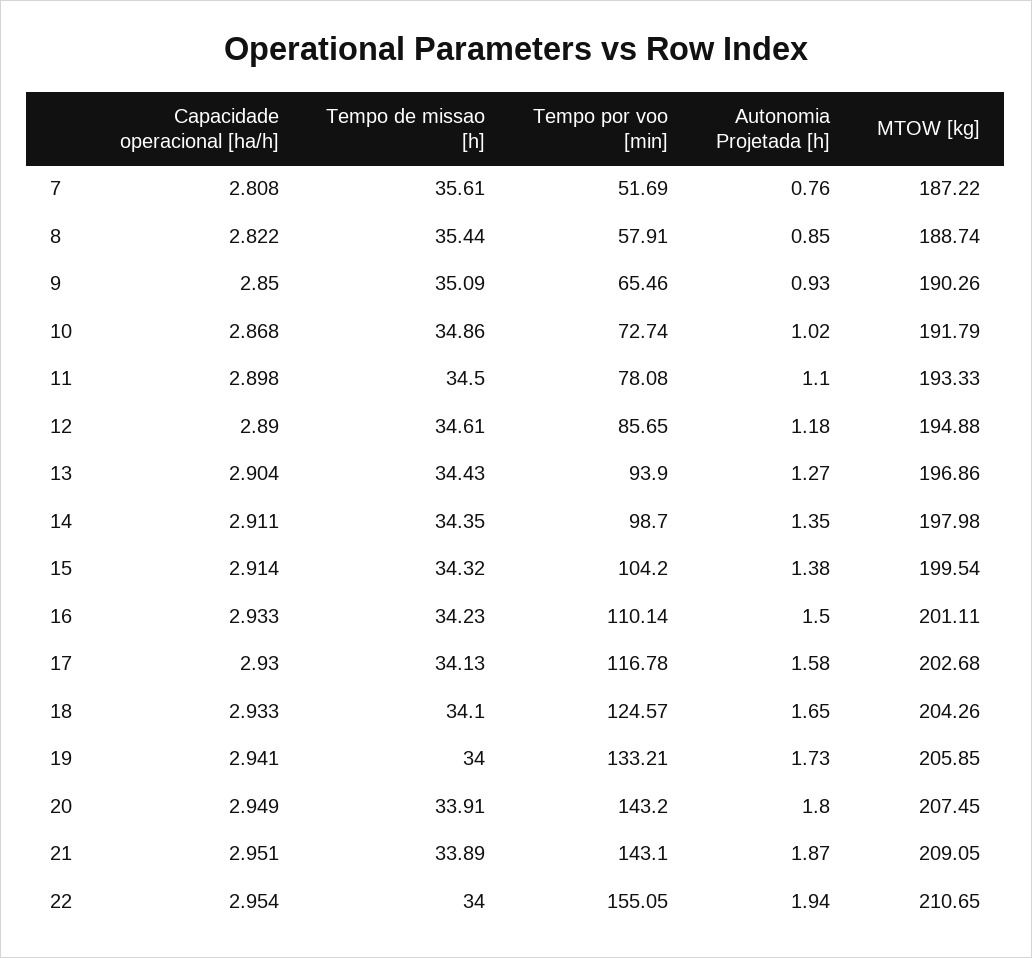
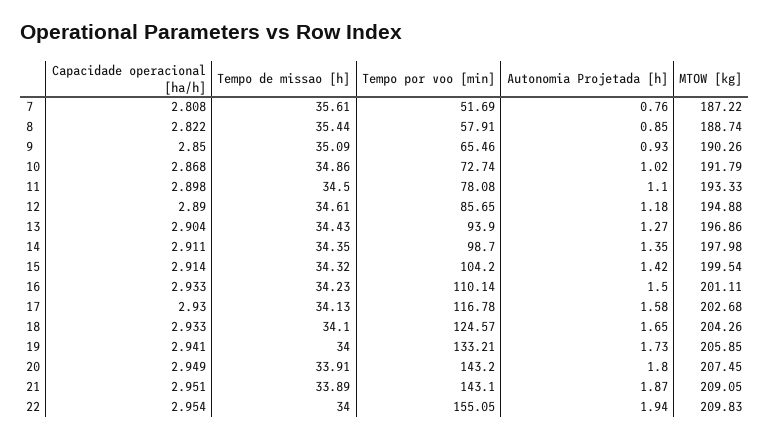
  {
    "Capacidade operacional [ha/h]": {
      "7": 2.808,
      "8": 2.822,
      "9": 2.85,
      "10": 2.868,
      "11": 2.898,
      "12": 2.89,
      "13": 2.904,
      "14": 2.911,
      "15": 2.914,
      "16": 2.933,
      "17": 2.93,
      "18": 2.933,
      "19": 2.941,
      "20": 2.949,
      "21": 2.951,
      "22": 2.954
    },
    "Tempo de missao [h]": {
      "7": 35.61,
      "8": 35.44,
      "9": 35.09,
      "10": 34.86,
      "11": 34.5,
      "12": 34.61,
      "13": 34.43,
      "14": 34.35,
      "15": 34.32,
      "16": 34.23,
      "17": 34.13,
      "18": 34.1,
      "19": 34,
      "20": 33.91,
      "21": 33.89,
      "22": 34
    },
    "Tempo por voo [min]": {
      "7": 51.69,
      "8": 57.91,
      "9": 65.46,
      "10": 72.74,
      "11": 78.08,
      "12": 85.65,
      "13": 93.9,
      "14": 98.7,
      "15": 104.2,
      "16": 110.14,
      "17": 116.78,
      "18": 124.57,
      "19": 133.21,
      "20": 143.2,
      "21": 143.1,
      "22": 155.05
    },
    "Autonomia Projetada [h]": {
      "7": 0.76,
      "8": 0.85,
      "9": 0.93,
      "10": 1.02,
      "11": 1.1,
      "12": 1.18,
      "13": 1.27,
      "14": 1.35,
-     "15": 1.38,
+     "15": 1.42,
      "16": 1.5,
      "17": 1.58,
      "18": 1.65,
      "19": 1.73,
      "20": 1.8,
      "21": 1.87,
      "22": 1.94
    },
    "MTOW [kg]": {
      "7": 187.22,
      "8": 188.74,
      "9": 190.26,
      "10": 191.79,
      "11": 193.33,
      "12": 194.88,
      "13": 196.86,
      "14": 197.98,
      "15": 199.54,
      "16": 201.11,
      "17": 202.68,
      "18": 204.26,
      "19": 205.85,
      "20": 207.45,
      "21": 209.05,
-     "22": 210.65
+     "22": 209.83
    }
  }

